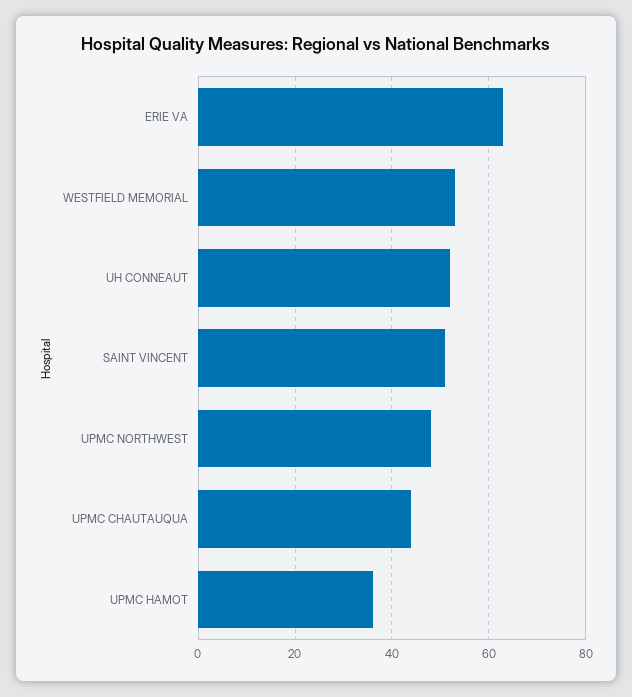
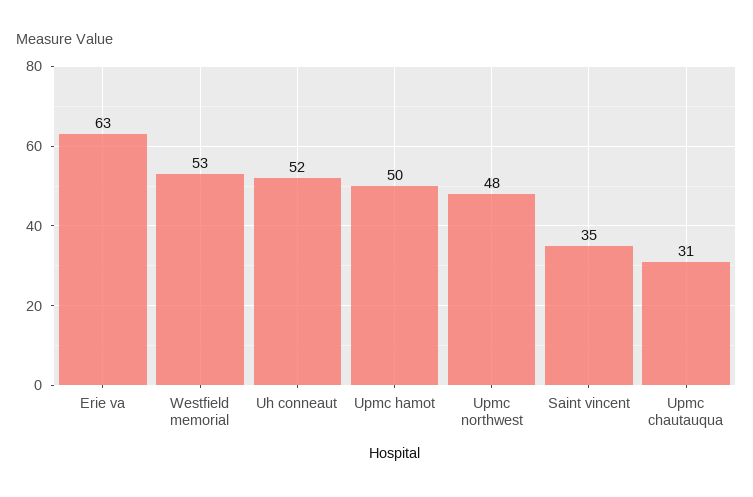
  {
    "ERIE VA": 63,
    "WESTFIELD MEMORIAL": 53,
    "UH CONNEAUT": 52,
-   "SAINT VINCENT": 50,
+   "SAINT VINCENT": 35,
    "UPMC NORTHWEST": 48,
-   "UPMC CHAUTAUQUA": 45,
+   "UPMC CHAUTAUQUA": 31,
-   "UPMC HAMOT": 35
+   "UPMC HAMOT": 50
  }

